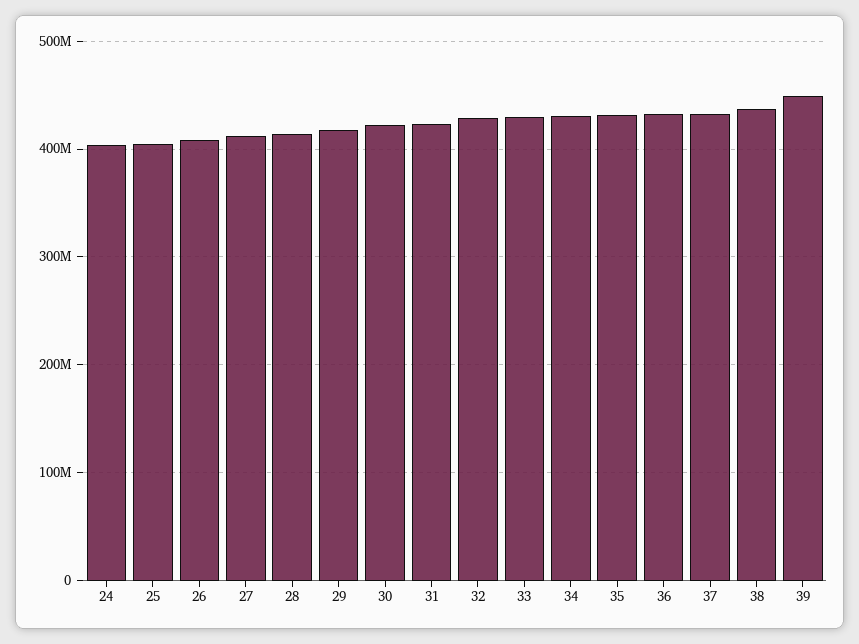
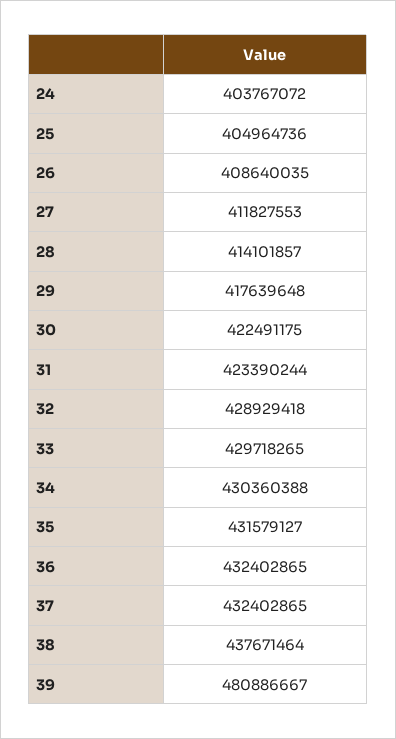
  {
    "24": 403767072,
    "25": 404964736,
    "26": 408640035,
    "27": 411827553,
    "28": 414101857,
    "29": 417639648,
    "30": 422491175,
    "31": 423390244,
    "32": 428929418,
    "33": 429718265,
    "34": 430360388,
    "35": 431579127,
    "36": 432402865,
    "37": 432402865,
    "38": 437671464,
-   "39": 450000000
+   "39": 480886667
  }

